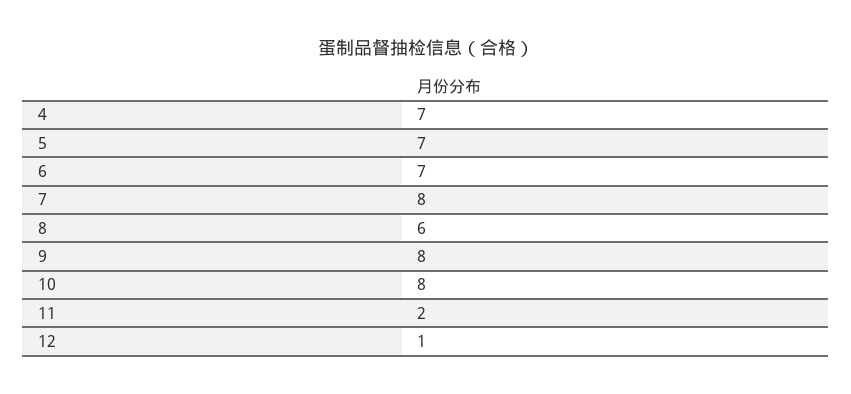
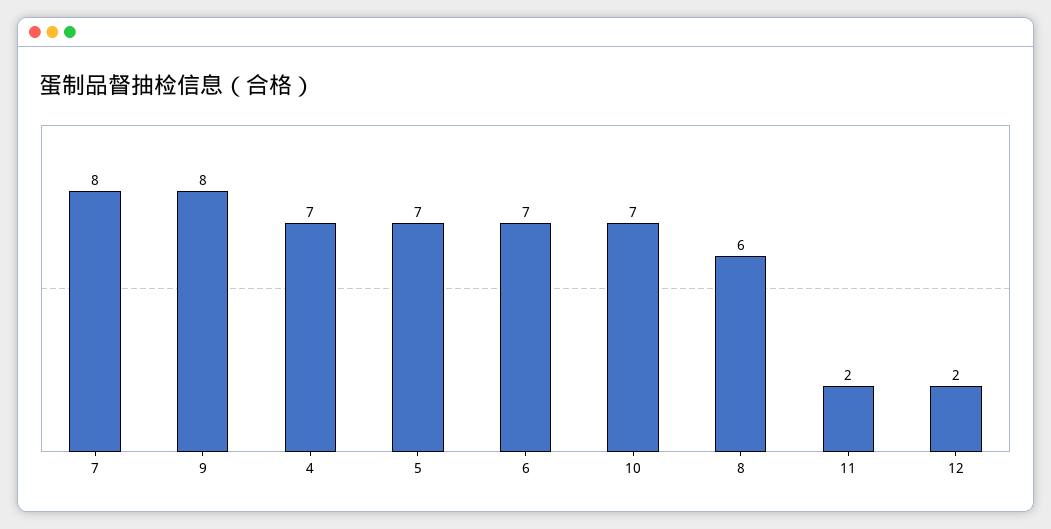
  {
    "4": 7,
    "5": 7,
    "6": 7,
    "7": 8,
    "8": 6,
    "9": 8,
-   "10": 8,
+   "10": 7,
    "11": 2,
-   "12": 1
+   "12": 2
  }

